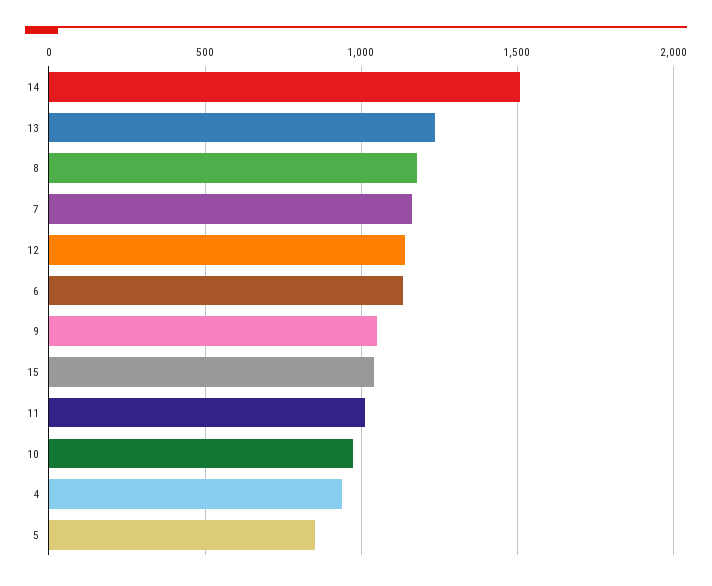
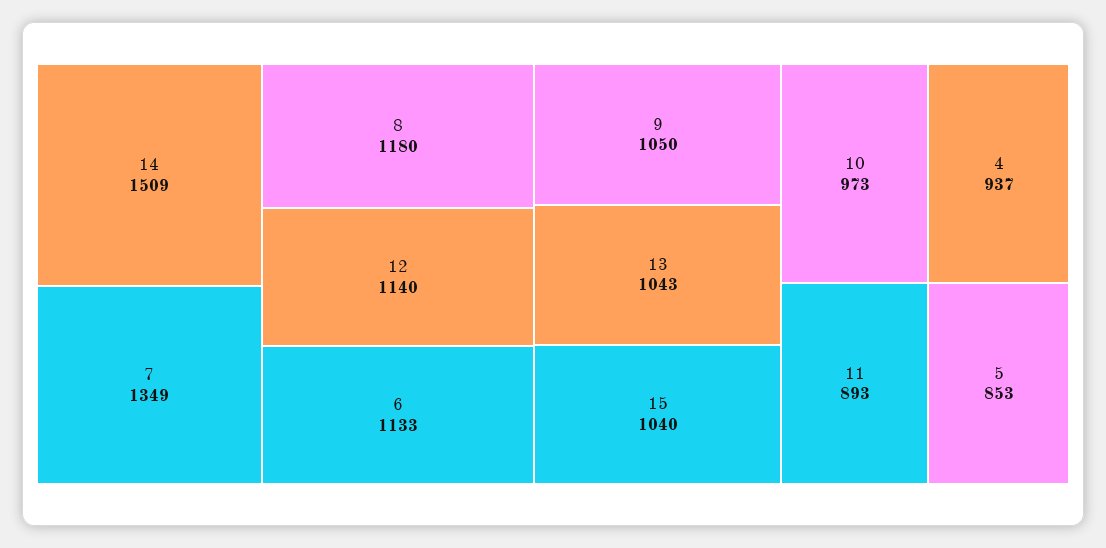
  {
    "14": 1509,
-   "13": 1250,
+   "13": 1043,
    "8": 1180,
-   "7": 1150,
+   "7": 1349,
    "12": 1140,
    "6": 1133,
    "9": 1050,
    "15": 1040,
-   "11": 1000,
+   "11": 893,
    "10": 973,
    "4": 937,
    "5": 853
  }

